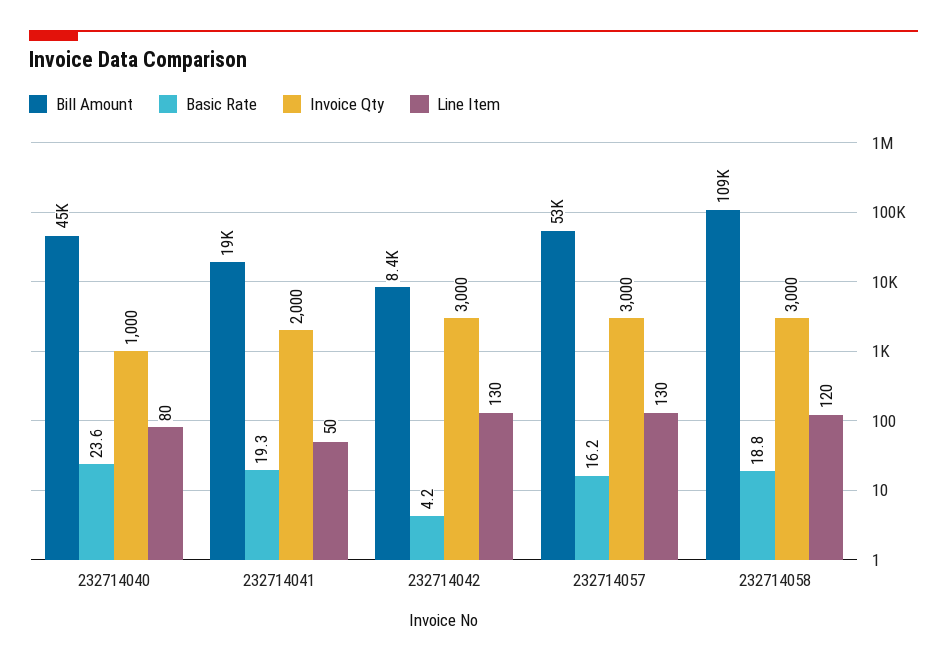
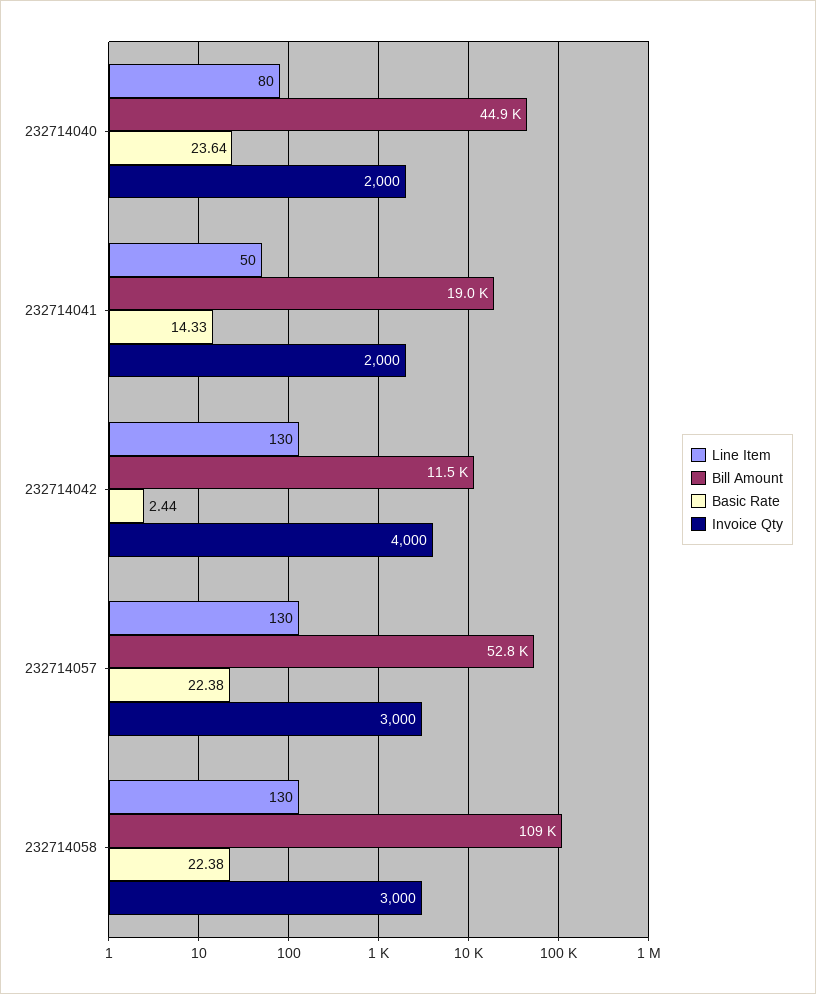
  {
    "Bill Amount": {
      "232714040": 44900,
      "232714041": 19000,
-     "232714042": 8400,
+     "232714042": 11500,
      "232714057": 52800,
      "232714058": 109000
    },
    "Basic Rate": {
      "232714040": 23.64,
-     "232714041": 19.3,
+     "232714041": 14.33,
-     "232714042": 4.2,
+     "232714042": 2.44,
-     "232714057": 16.2,
+     "232714057": 22.38,
-     "232714058": 18.8
+     "232714058": 22.38
    },
    "Invoice Qty": {
-     "232714040": 1000,
+     "232714040": 2000,
      "232714041": 2000,
-     "232714042": 3000,
+     "232714042": 4000,
      "232714057": 3000,
      "232714058": 3000
    },
    "Line Item": {
      "232714040": 80,
      "232714041": 50,
      "232714042": 130,
      "232714057": 130,
-     "232714058": 120
+     "232714058": 130
    }
  }

